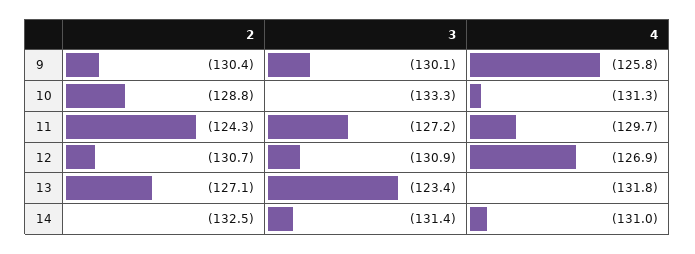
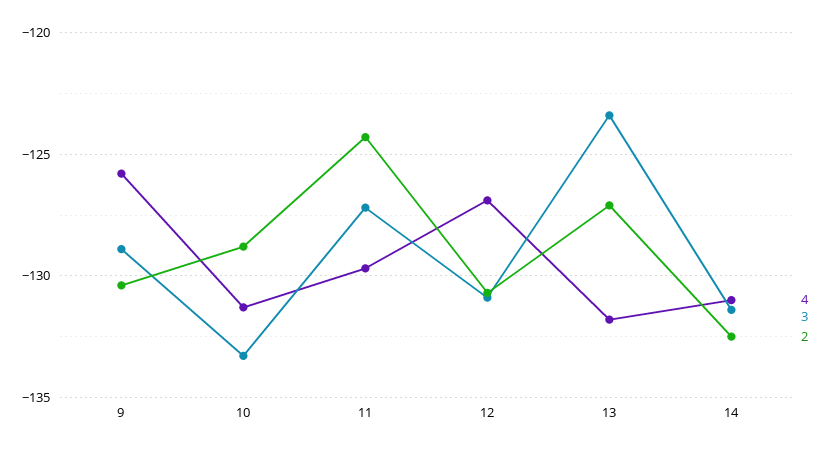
  {
    "2": {
      "9": -130.4,
      "10": -128.8,
      "11": -124.3,
      "12": -130.7,
      "13": -127.1,
      "14": -132.5
    },
    "3": {
-     "9": -130.1,
+     "9": -129,
      "10": -133.3,
      "11": -127.2,
      "12": -130.9,
      "13": -123.4,
      "14": -131.4
    },
    "4": {
      "9": -125.8,
      "10": -131.3,
      "11": -129.7,
      "12": -126.9,
      "13": -131.8,
      "14": -131
    }
  }

